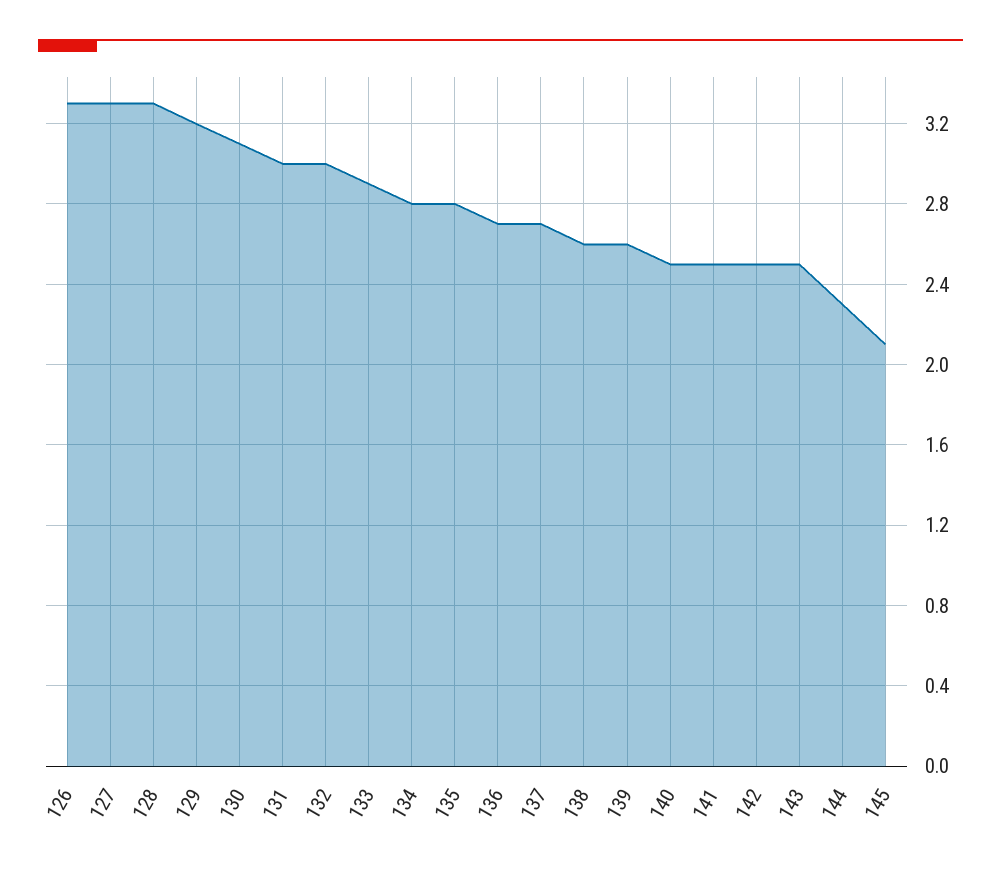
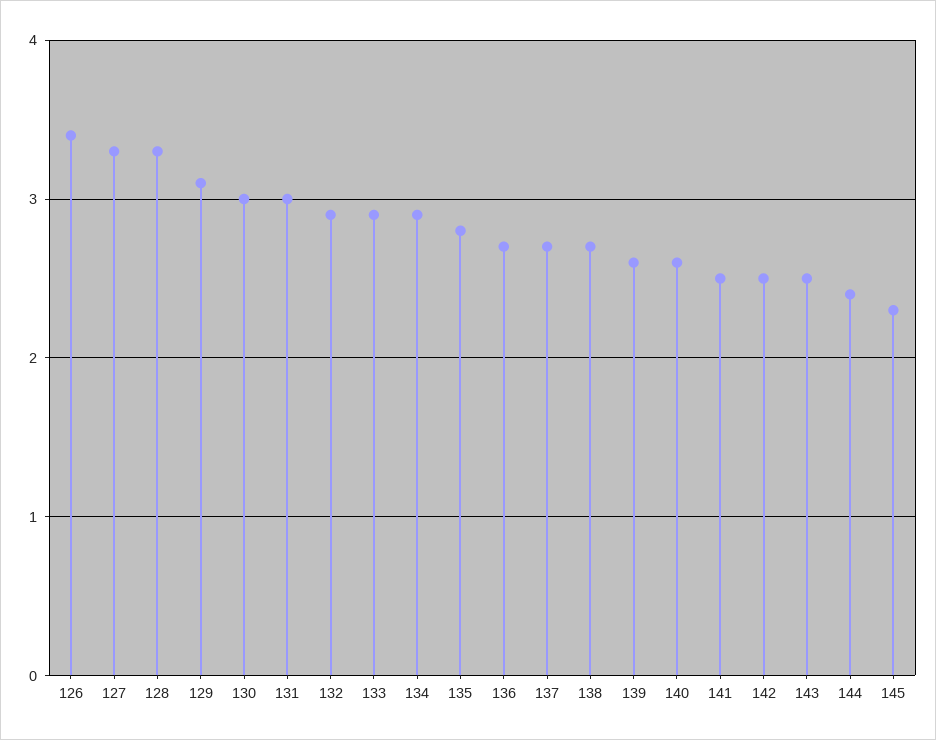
  {
-   "126": 3.3,
+   "126": 3.4,
    "127": 3.3,
    "128": 3.3,
-   "129": 3.2,
+   "129": 3.1,
-   "130": 3.1,
+   "130": 3,
    "131": 3,
-   "132": 3,
+   "132": 2.9,
    "133": 2.9,
-   "134": 2.8,
+   "134": 2.9,
    "135": 2.8,
    "136": 2.7,
    "137": 2.7,
-   "138": 2.6,
+   "138": 2.7,
    "139": 2.6,
-   "140": 2.5,
+   "140": 2.6,
    "141": 2.5,
    "142": 2.5,
    "143": 2.5,
-   "144": 2.3,
+   "144": 2.4,
-   "145": 2.1
+   "145": 2.3
  }

